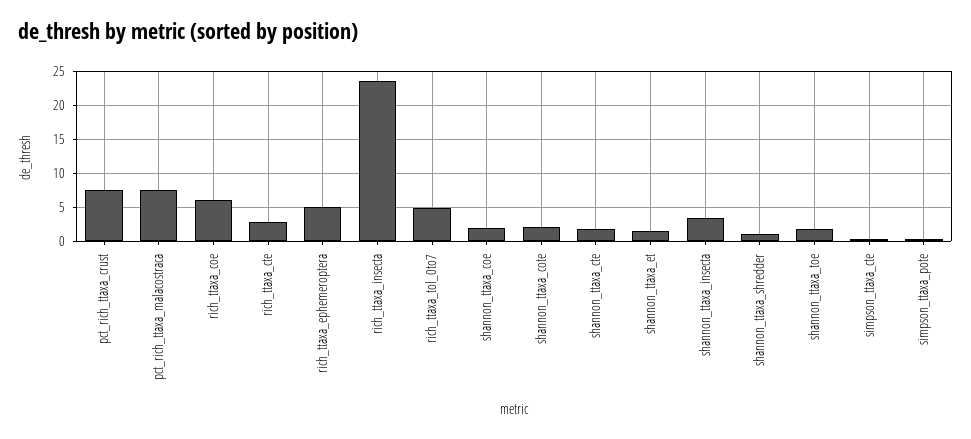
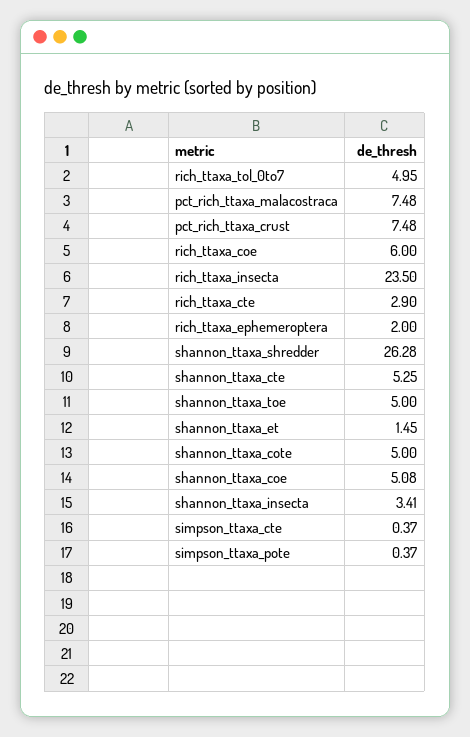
  {
    "pct_rich_ttaxa_crust": 7.48,
    "pct_rich_ttaxa_malacostraca": 7.48,
    "rich_ttaxa_coe": 6,
    "rich_ttaxa_cte": 2.9,
-   "rich_ttaxa_ephemeroptera": 5,
+   "rich_ttaxa_ephemeroptera": 2,
    "rich_ttaxa_insecta": 23.5,
    "rich_ttaxa_tol_0to7": 4.95,
-   "shannon_ttaxa_coe": 2,
+   "shannon_ttaxa_coe": 5.08,
-   "shannon_ttaxa_cote": 2,
+   "shannon_ttaxa_cote": 5,
-   "shannon_ttaxa_cte": 2,
+   "shannon_ttaxa_cte": 5.25,
    "shannon_ttaxa_et": 1.45,
    "shannon_ttaxa_insecta": 3.41,
-   "shannon_ttaxa_shredder": 1,
+   "shannon_ttaxa_shredder": 26.28,
-   "shannon_ttaxa_toe": 2,
+   "shannon_ttaxa_toe": 5,
    "simpson_ttaxa_cte": 0.37,
    "simpson_ttaxa_pote": 0.37
  }

